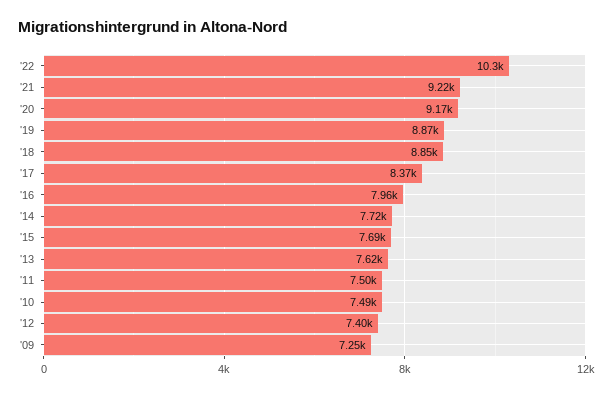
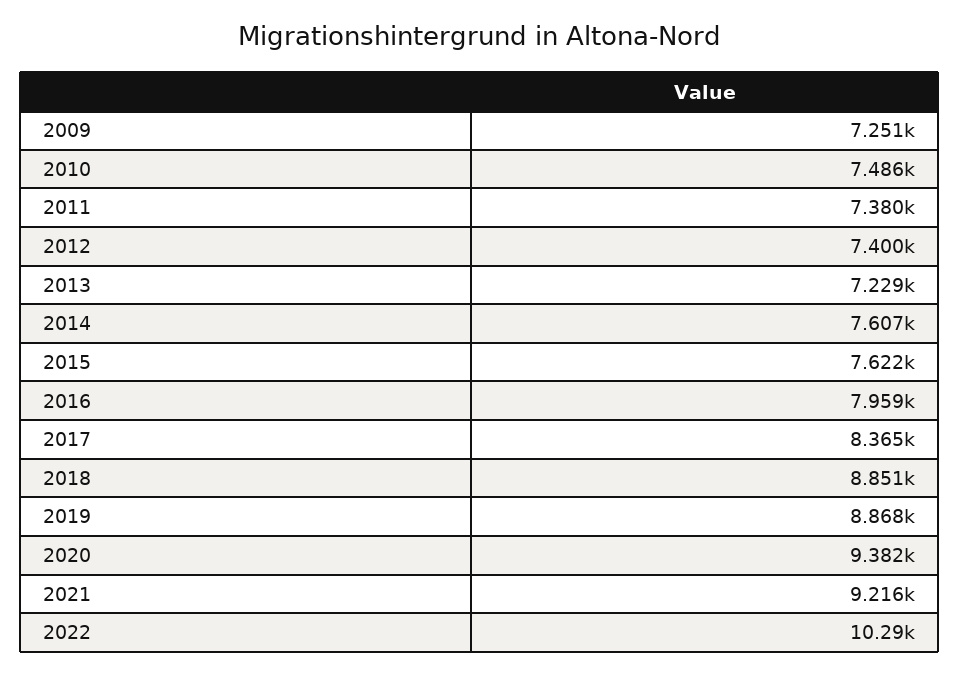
  {
    "'22": 10290,
    "'21": 9216,
-   "'20": 9170,
+   "'20": 9382,
    "'19": 8868,
    "'18": 8851,
    "'17": 8365,
    "'16": 7959,
-   "'14": 7720,
+   "'14": 7607,
-   "'15": 7690,
+   "'15": 7622,
-   "'13": 7620,
+   "'13": 7229,
-   "'11": 7500,
+   "'11": 7380,
    "'10": 7486,
    "'12": 7400,
    "'09": 7251
  }

